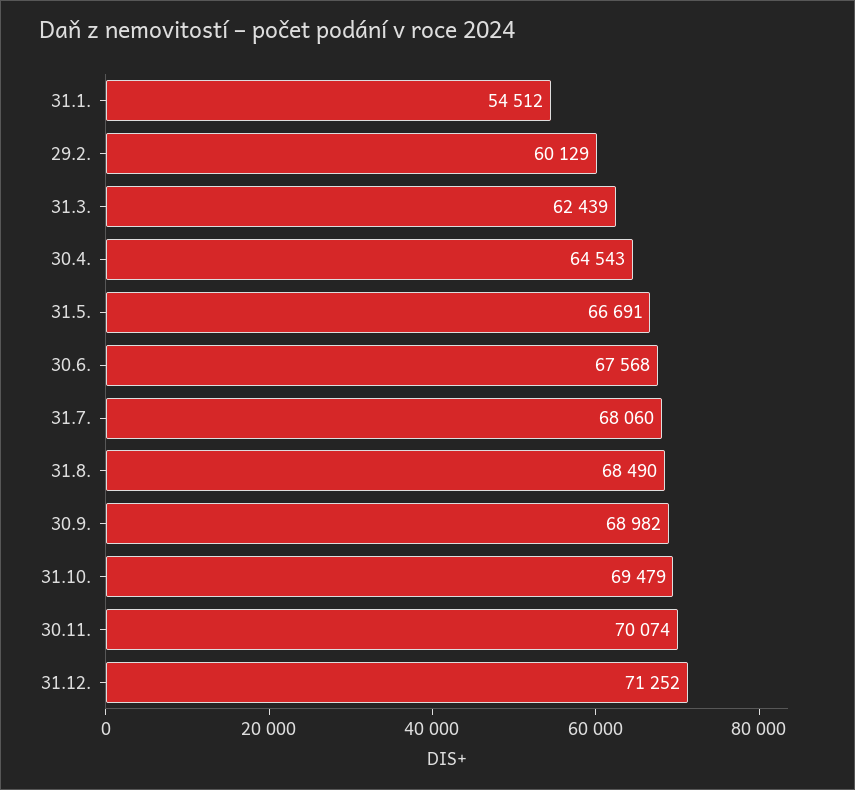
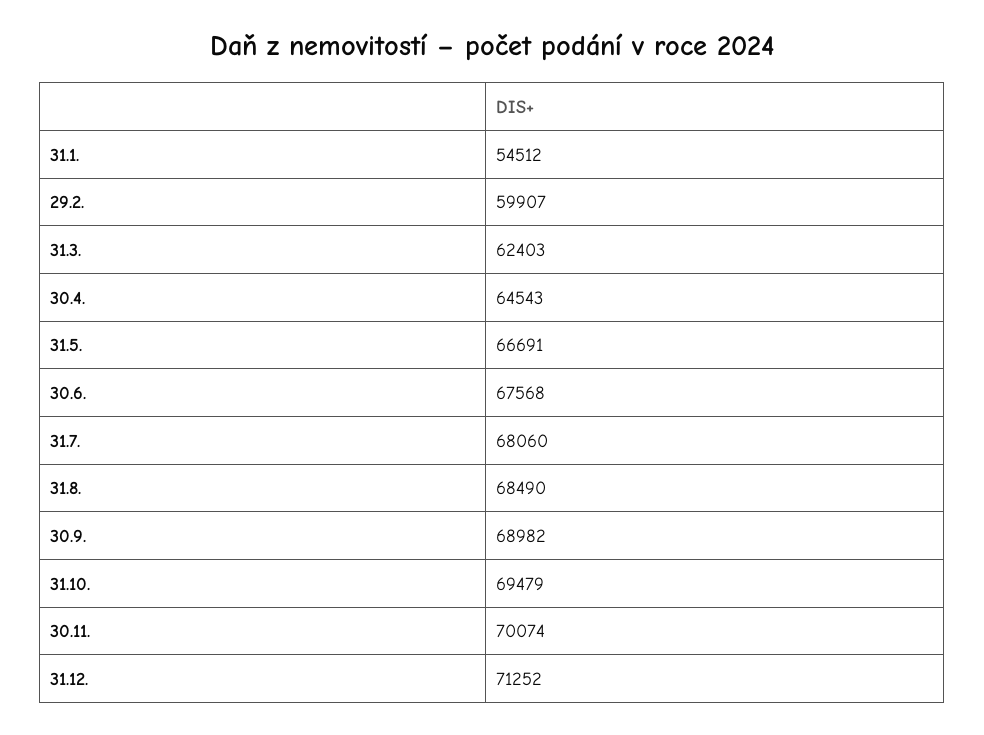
  {
    "31.1.": 54512,
-   "29.2.": 60129,
+   "29.2.": 59907,
-   "31.3.": 62439,
+   "31.3.": 62403,
    "30.4.": 64543,
    "31.5.": 66691,
    "30.6.": 67568,
    "31.7.": 68060,
    "31.8.": 68490,
    "30.9.": 68982,
    "31.10.": 69479,
    "30.11.": 70074,
    "31.12.": 71252
  }

